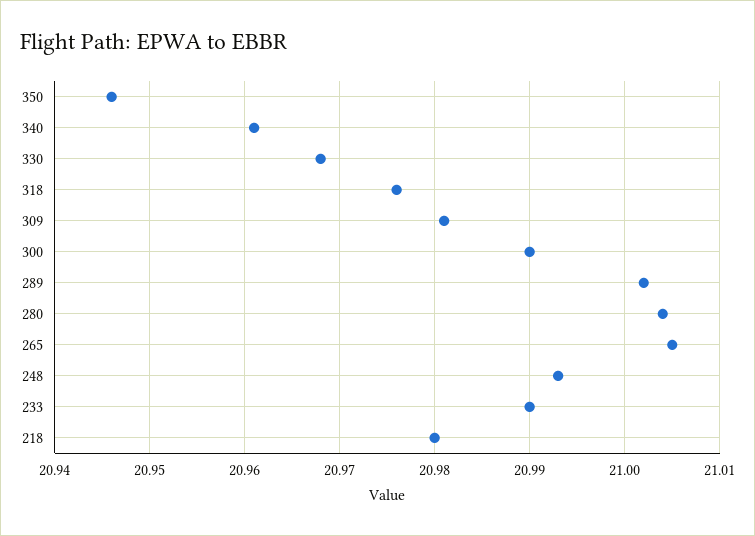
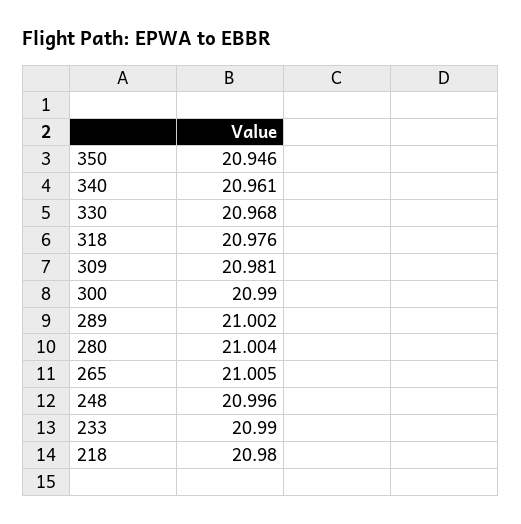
  {
    "350": 20.946,
    "340": 20.961,
    "330": 20.968,
    "318": 20.976,
    "309": 20.981,
    "300": 20.99,
    "289": 21.002,
    "280": 21.004,
    "265": 21.005,
-   "248": 20.993,
+   "248": 20.996,
    "233": 20.99,
    "218": 20.98
  }

